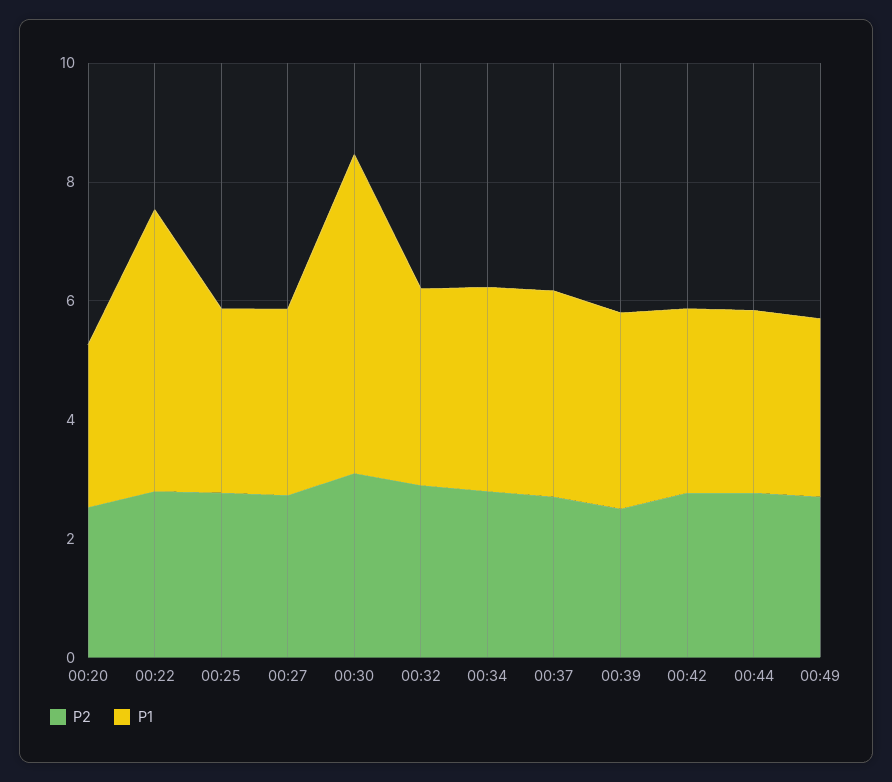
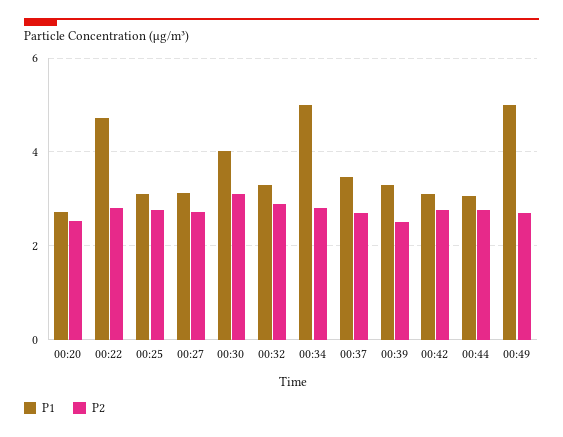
  {
    "P2": {
      "00:20": 2.6,
      "00:22": 2.8,
      "00:25": 2.8,
      "00:27": 2.8,
      "00:30": 3.2,
      "00:32": 3,
      "00:34": 2.8,
      "00:37": 2.8,
      "00:39": 2.6,
      "00:42": 2.8,
      "00:44": 2.8,
      "00:49": 2.8
    },
    "P1": {
      "00:20": 2.8,
      "00:22": 4.8,
      "00:25": 3.2,
      "00:27": 3.2,
-     "00:30": 5.5,
+     "00:30": 4,
      "00:32": 3.4,
-     "00:34": 3.5,
+     "00:34": 5,
      "00:37": 3.4,
      "00:39": 3.4,
      "00:42": 3.2,
      "00:44": 3,
-     "00:49": 3
+     "00:49": 5
    }
  }

